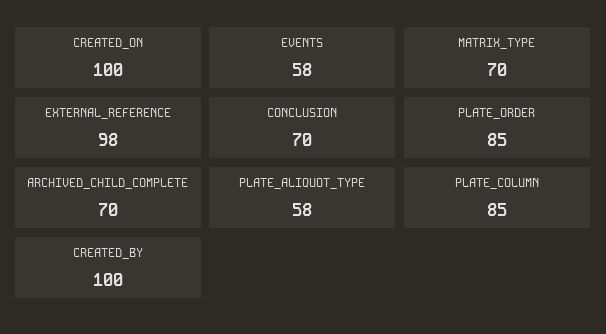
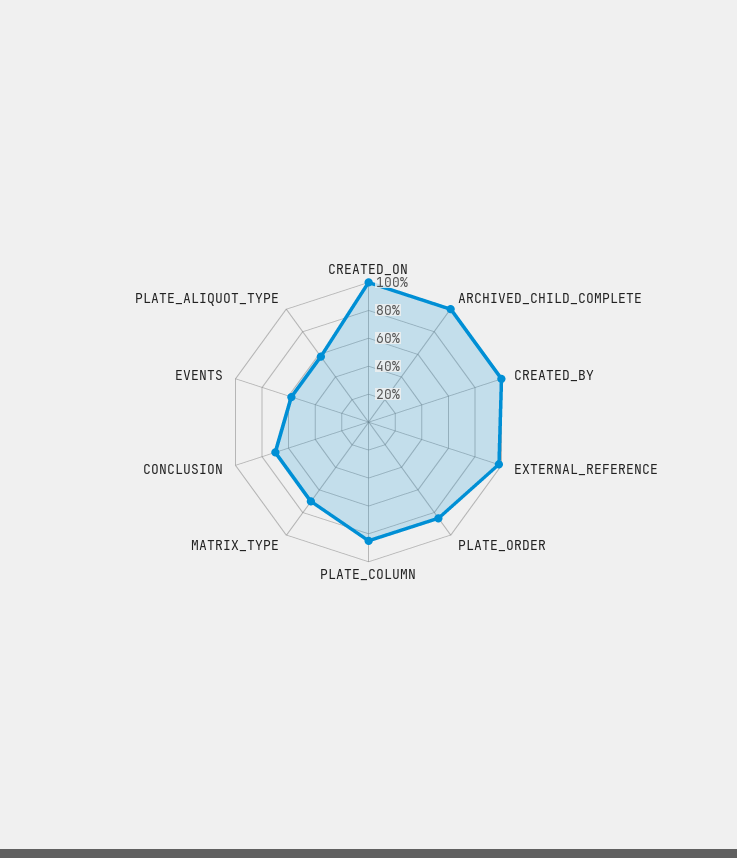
  {
    "CREATED_ON": 100,
    "EVENTS": 58,
    "MATRIX_TYPE": 70,
    "EXTERNAL_REFERENCE": 98,
    "CONCLUSION": 70,
    "PLATE_ORDER": 85,
-   "ARCHIVED_CHILD_COMPLETE": 70,
+   "ARCHIVED_CHILD_COMPLETE": 100,
    "PLATE_ALIQUOT_TYPE": 58,
    "PLATE_COLUMN": 85,
    "CREATED_BY": 100
  }

